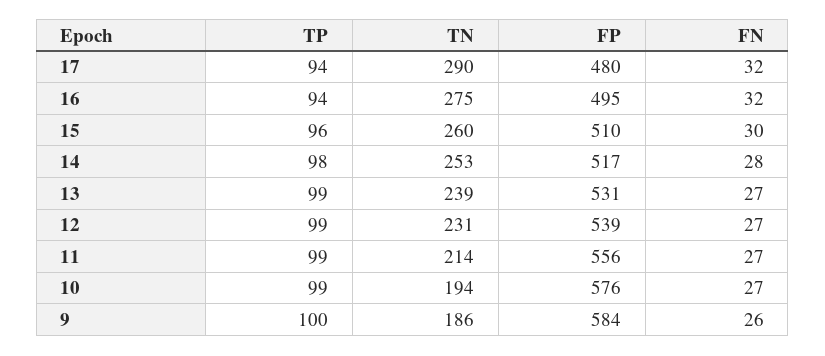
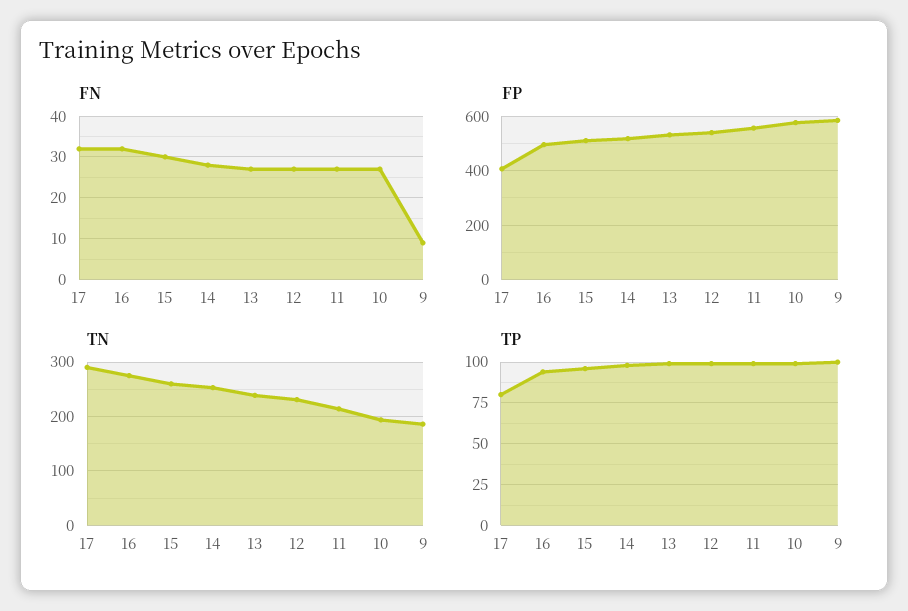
  {
    "TP": {
-     "17": 94,
+     "17": 80,
      "16": 94,
      "15": 96,
      "14": 98,
      "13": 99,
      "12": 99,
      "11": 99,
      "10": 99,
      "9": 100
    },
    "TN": {
      "17": 290,
      "16": 275,
      "15": 260,
      "14": 253,
      "13": 239,
      "12": 231,
      "11": 214,
      "10": 194,
      "9": 186
    },
    "FP": {
-     "17": 480,
+     "17": 400,
      "16": 495,
      "15": 510,
      "14": 517,
      "13": 531,
      "12": 539,
      "11": 556,
      "10": 576,
      "9": 584
    },
    "FN": {
      "17": 32,
      "16": 32,
      "15": 30,
      "14": 28,
      "13": 27,
      "12": 27,
      "11": 27,
      "10": 27,
-     "9": 26
+     "9": 10
    }
  }

